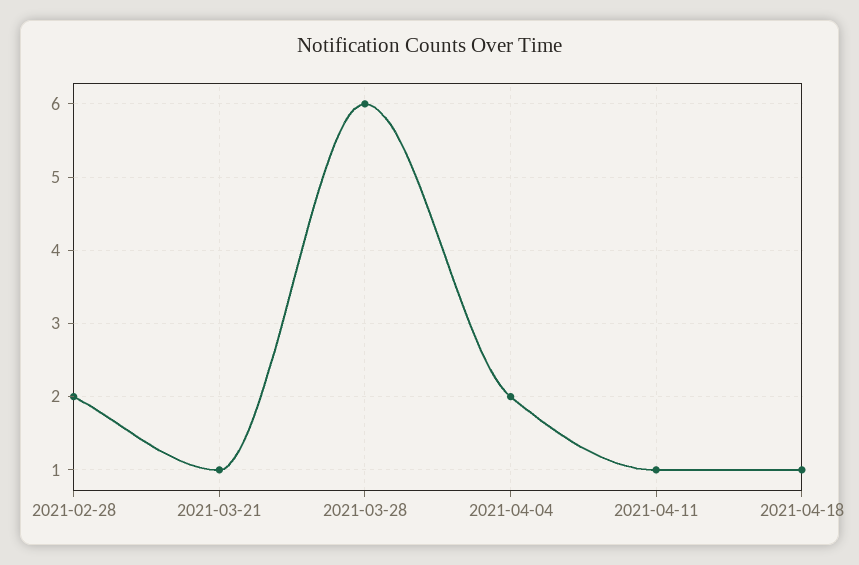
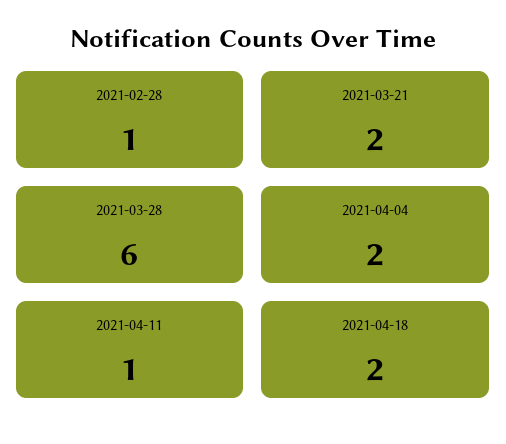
  {
-   "2021-02-28": 2,
+   "2021-02-28": 1,
-   "2021-03-21": 1,
+   "2021-03-21": 2,
    "2021-03-28": 6,
    "2021-04-04": 2,
    "2021-04-11": 1,
-   "2021-04-18": 1
+   "2021-04-18": 2
  }

